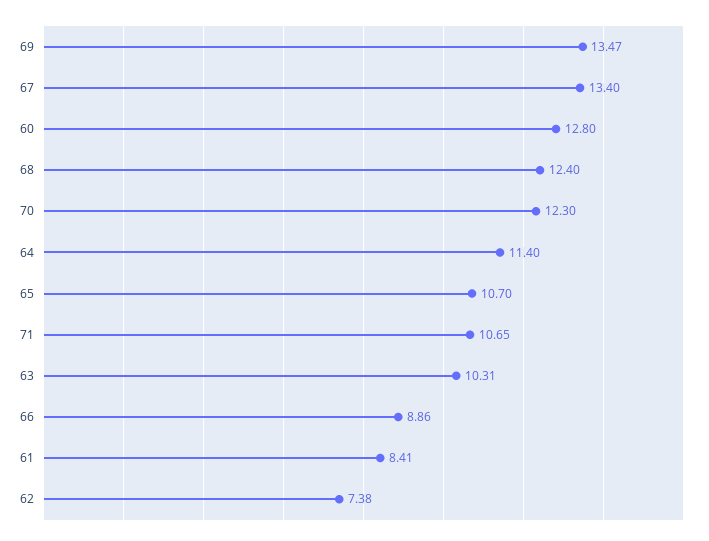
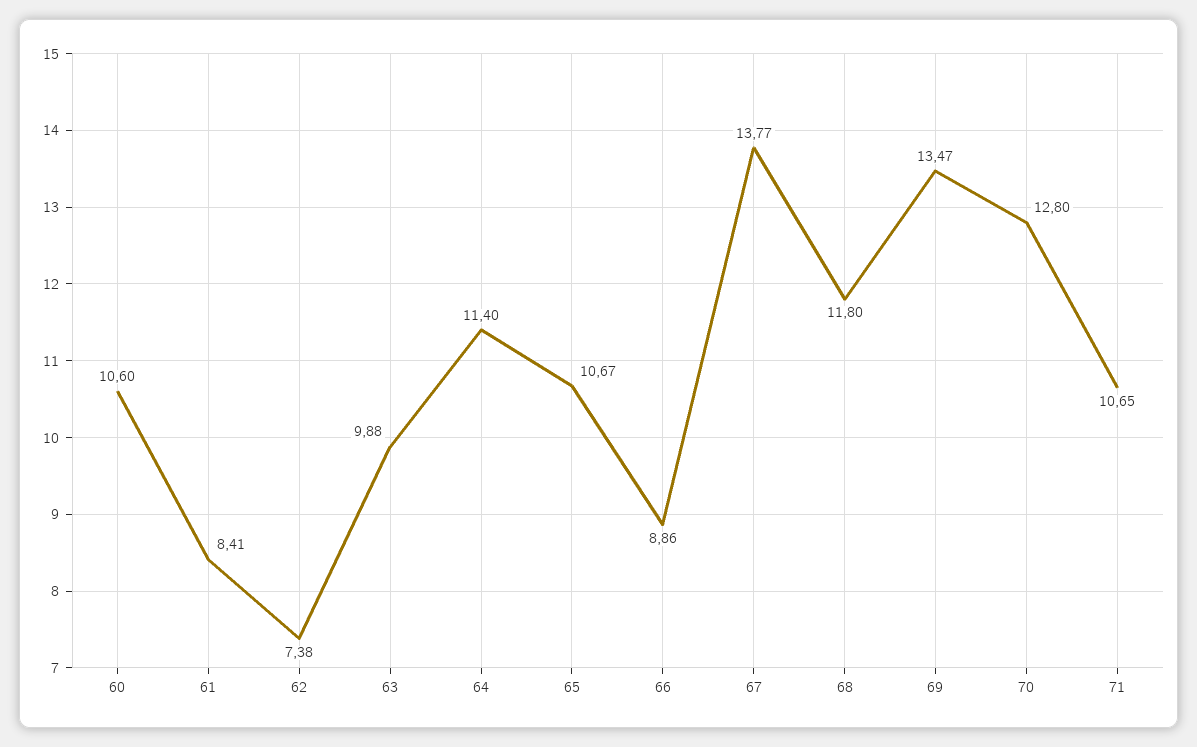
  {
    "69": 13.47,
-   "67": 13.4,
+   "67": 13.77,
-   "60": 12.8,
+   "60": 10.6,
-   "68": 12.4,
+   "68": 11.8,
-   "70": 12.3,
+   "70": 12.8,
    "64": 11.4,
-   "65": 10.7,
+   "65": 10.67,
    "71": 10.65,
-   "63": 10.31,
+   "63": 9.88,
    "66": 8.86,
    "61": 8.41,
    "62": 7.38
  }

